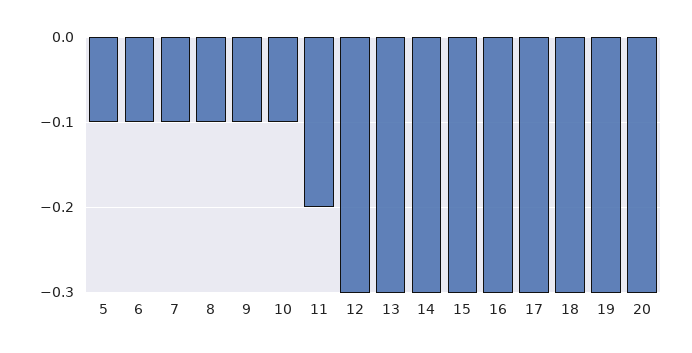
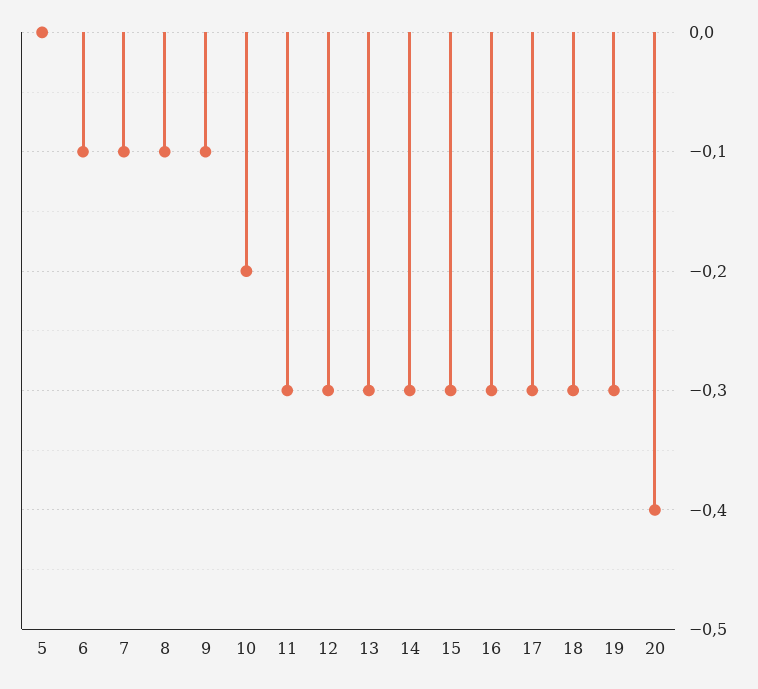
  {
-   "5": -0.1,
+   "5": 0,
    "6": -0.1,
    "7": -0.1,
    "8": -0.1,
    "9": -0.1,
-   "10": -0.1,
+   "10": -0.2,
-   "11": -0.2,
+   "11": -0.3,
    "12": -0.3,
    "13": -0.3,
    "14": -0.3,
    "15": -0.3,
    "16": -0.3,
    "17": -0.3,
    "18": -0.3,
    "19": -0.3,
-   "20": -0.3
+   "20": -0.4
  }

